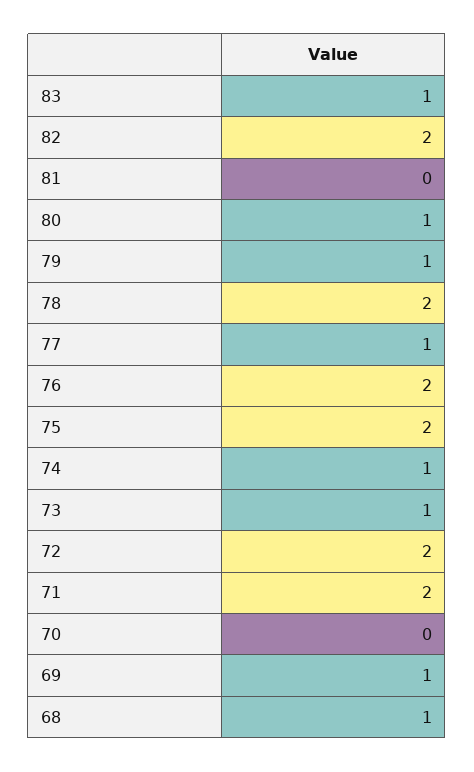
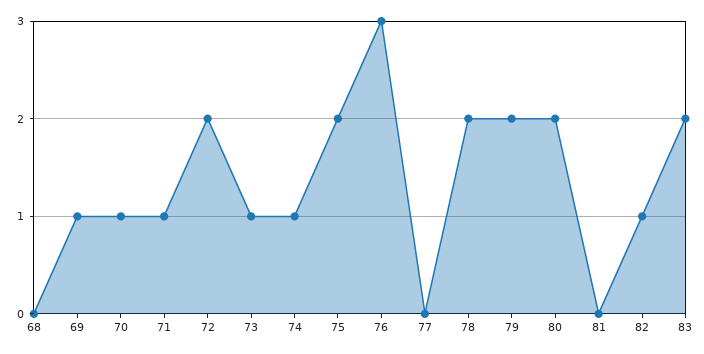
  {
-   "83": 1,
+   "83": 2,
-   "82": 2,
+   "82": 1,
    "81": 0,
-   "80": 1,
+   "80": 2,
-   "79": 1,
+   "79": 2,
    "78": 2,
-   "77": 1,
+   "77": 0,
-   "76": 2,
+   "76": 3,
    "75": 2,
    "74": 1,
    "73": 1,
    "72": 2,
-   "71": 2,
+   "71": 1,
-   "70": 0,
+   "70": 1,
    "69": 1,
-   "68": 1
+   "68": 0
  }

